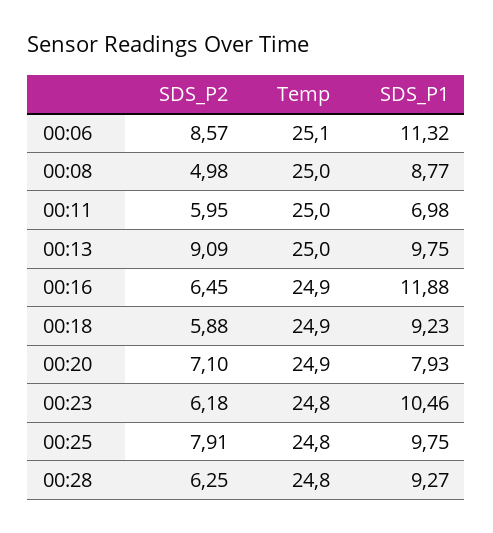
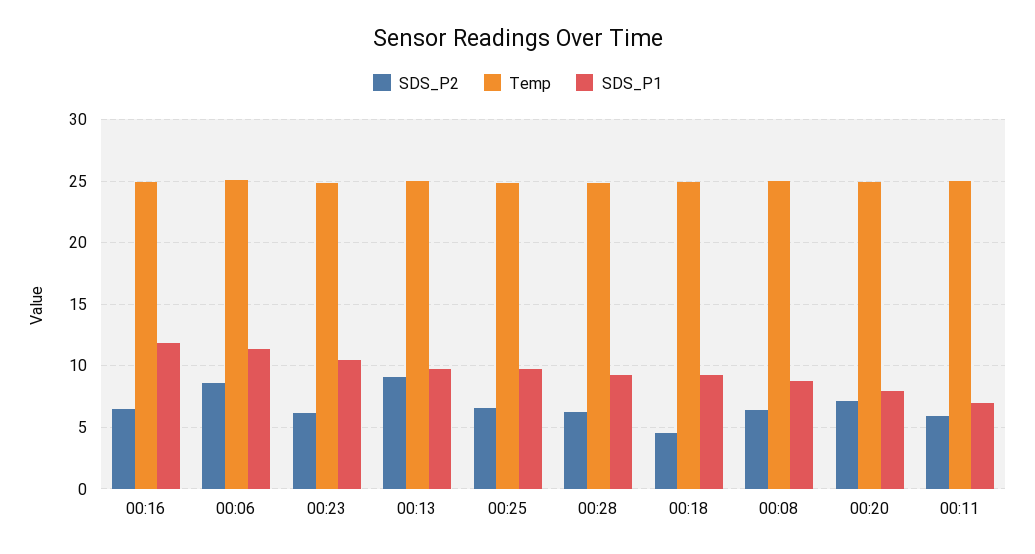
  {
    "SDS_P2": {
      "00:06": 8.57,
-     "00:08": 4.98,
+     "00:08": 6.5,
      "00:11": 5.95,
      "00:13": 9.09,
      "00:16": 6.45,
-     "00:18": 5.88,
+     "00:18": 4.5,
      "00:20": 7.1,
      "00:23": 6.18,
-     "00:25": 7.91,
+     "00:25": 6.5,
      "00:28": 6.25
    },
    "Temp": {
      "00:06": 25.1,
      "00:08": 25,
      "00:11": 25,
      "00:13": 25,
      "00:16": 24.9,
      "00:18": 24.9,
      "00:20": 24.9,
      "00:23": 24.8,
      "00:25": 24.8,
      "00:28": 24.8
    },
    "SDS_P1": {
      "00:06": 11.32,
      "00:08": 8.77,
      "00:11": 6.98,
      "00:13": 9.75,
      "00:16": 11.88,
      "00:18": 9.23,
      "00:20": 7.93,
      "00:23": 10.46,
      "00:25": 9.75,
      "00:28": 9.27
    }
  }

